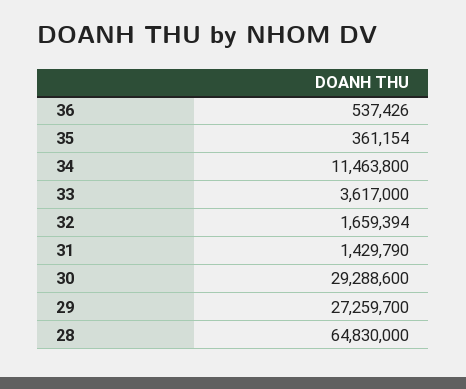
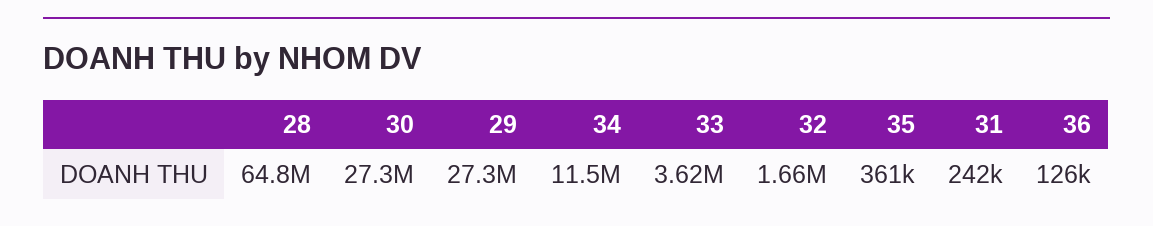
  {
-   "36": 537426,
+   "36": 126000,
    "35": 361154,
    "34": 11463800,
    "33": 3617000,
    "32": 1659394,
-   "31": 1429790,
+   "31": 242000,
-   "30": 29288600,
+   "30": 27300000,
    "29": 27259700,
    "28": 64830000
  }

